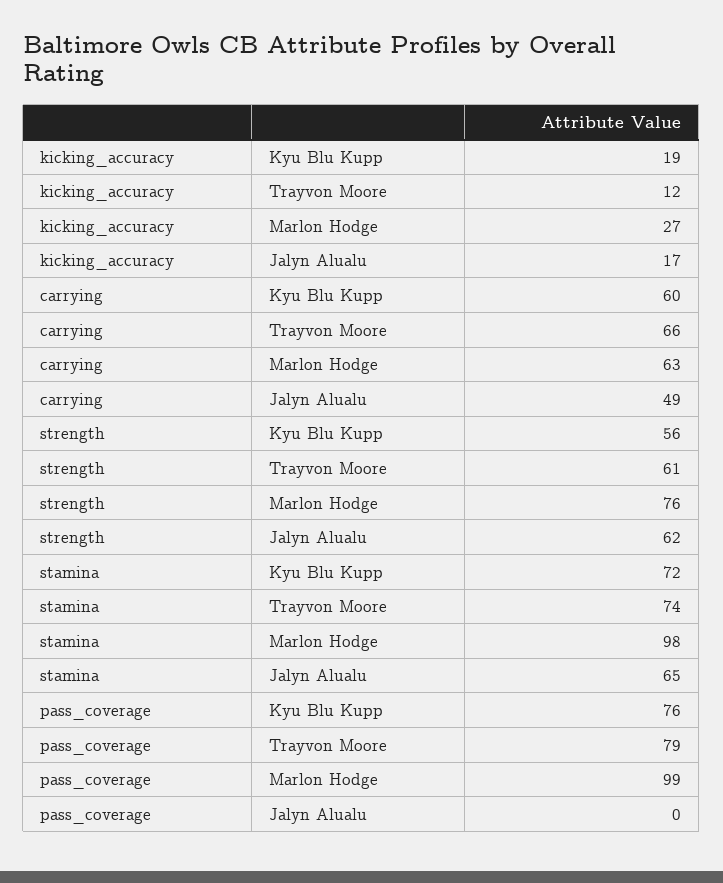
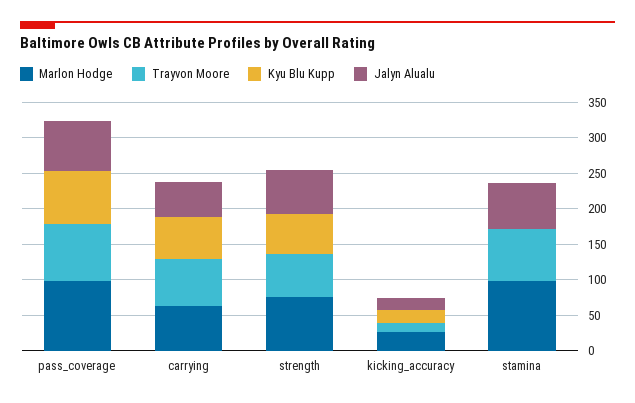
  {
    "Kyu Blu Kupp": {
      "kicking_accuracy": 19,
      "carrying": 60,
      "strength": 56,
-     "stamina": 72,
+     "stamina": 0,
      "pass_coverage": 76
    },
    "Trayvon Moore": {
      "kicking_accuracy": 12,
      "carrying": 66,
      "strength": 61,
      "stamina": 74,
      "pass_coverage": 79
    },
    "Marlon Hodge": {
      "kicking_accuracy": 27,
      "carrying": 63,
      "strength": 76,
      "stamina": 98,
      "pass_coverage": 99
    },
    "Jalyn Alualu": {
      "kicking_accuracy": 17,
      "carrying": 49,
      "strength": 62,
      "stamina": 65,
-     "pass_coverage": 0
+     "pass_coverage": 75
    }
  }

